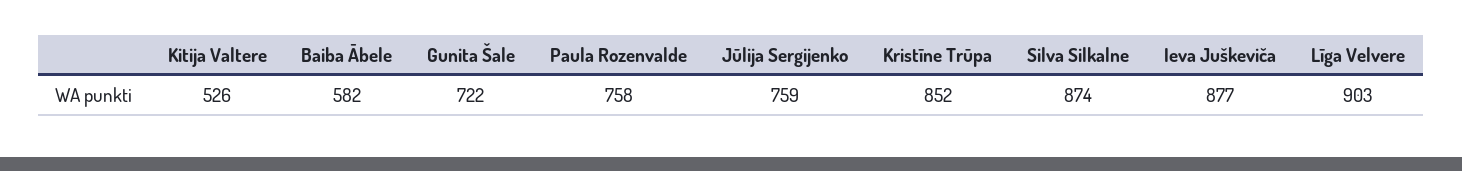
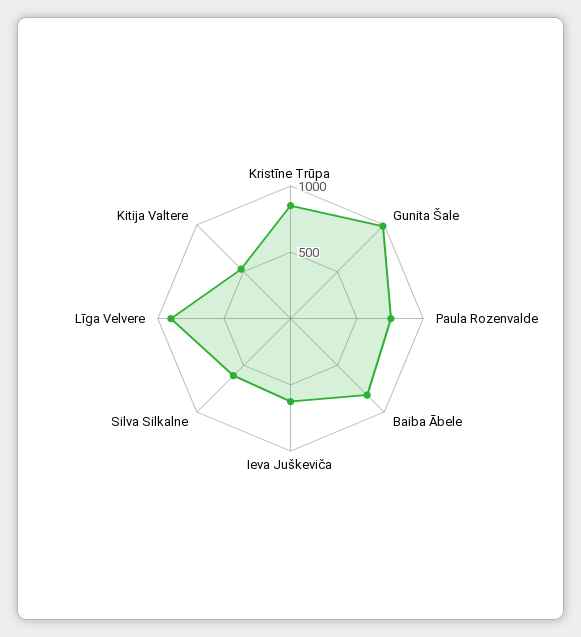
  {
    "Kitija Valtere": 526,
-   "Baiba Ābele": 582,
+   "Baiba Ābele": 800,
-   "Gunita Šale": 722,
+   "Gunita Šale": 1000,
    "Paula Rozenvalde": 758,
-   "Jūlija Sergijenko": 759,
    "Kristīne Trūpa": 852,
-   "Silva Silkalne": 874,
+   "Silva Silkalne": 600,
-   "Ieva Juškeviča": 877,
+   "Ieva Juškeviča": 600,
    "Līga Velvere": 903
  }

